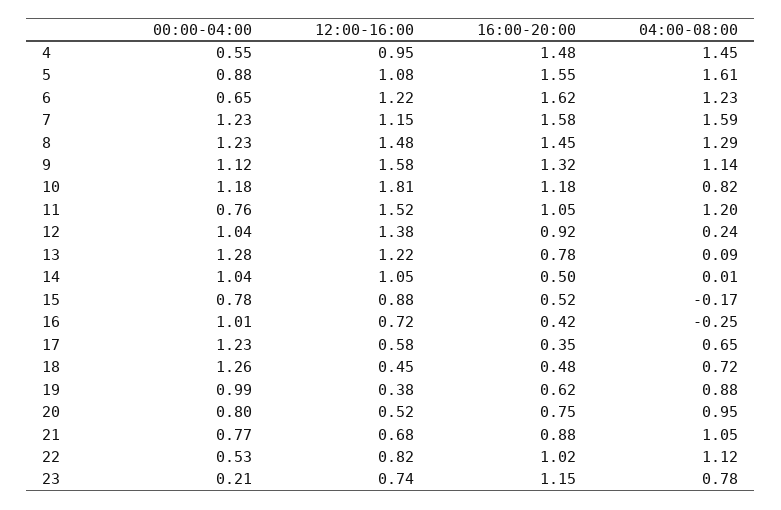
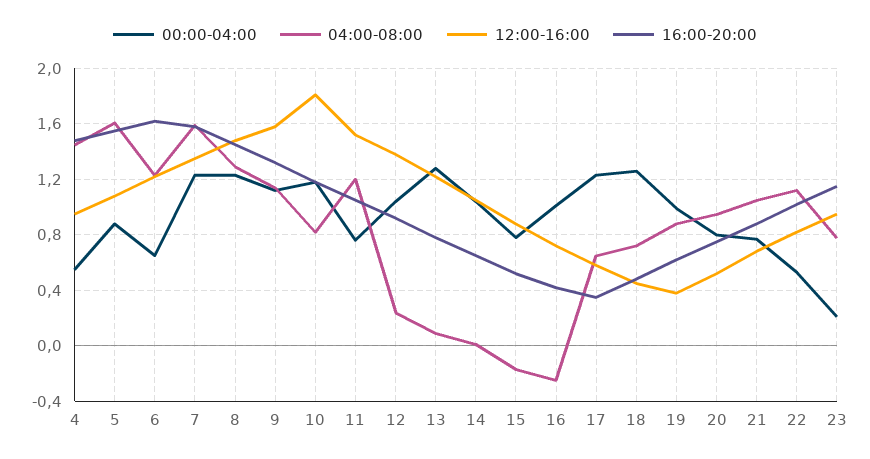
  {
    "00:00-04:00": {
      "4": 0.55,
      "5": 0.88,
      "6": 0.65,
      "7": 1.23,
      "8": 1.23,
      "9": 1.12,
      "10": 1.18,
      "11": 0.76,
      "12": 1.04,
      "13": 1.28,
      "14": 1.04,
      "15": 0.78,
      "16": 1.01,
      "17": 1.23,
      "18": 1.26,
      "19": 0.99,
      "20": 0.8,
      "21": 0.77,
      "22": 0.53,
      "23": 0.21
    },
    "12:00-16:00": {
      "4": 0.95,
      "5": 1.08,
      "6": 1.22,
-     "7": 1.15,
+     "7": 1.35,
      "8": 1.48,
      "9": 1.58,
      "10": 1.81,
      "11": 1.52,
      "12": 1.38,
      "13": 1.22,
      "14": 1.05,
      "15": 0.88,
      "16": 0.72,
      "17": 0.58,
      "18": 0.45,
      "19": 0.38,
      "20": 0.52,
      "21": 0.68,
      "22": 0.82,
-     "23": 0.74
+     "23": 0.95
    },
    "16:00-20:00": {
      "4": 1.48,
      "5": 1.55,
      "6": 1.62,
      "7": 1.58,
      "8": 1.45,
      "9": 1.32,
      "10": 1.18,
      "11": 1.05,
      "12": 0.92,
      "13": 0.78,
-     "14": 0.5,
+     "14": 0.65,
      "15": 0.52,
      "16": 0.42,
      "17": 0.35,
      "18": 0.48,
      "19": 0.62,
      "20": 0.75,
      "21": 0.88,
      "22": 1.02,
      "23": 1.15
    },
    "04:00-08:00": {
      "4": 1.45,
      "5": 1.61,
      "6": 1.23,
      "7": 1.59,
      "8": 1.29,
      "9": 1.14,
      "10": 0.82,
      "11": 1.2,
      "12": 0.24,
      "13": 0.09,
      "14": 0.01,
      "15": -0.17,
      "16": -0.25,
      "17": 0.65,
      "18": 0.72,
      "19": 0.88,
      "20": 0.95,
      "21": 1.05,
      "22": 1.12,
      "23": 0.78
    }
  }

